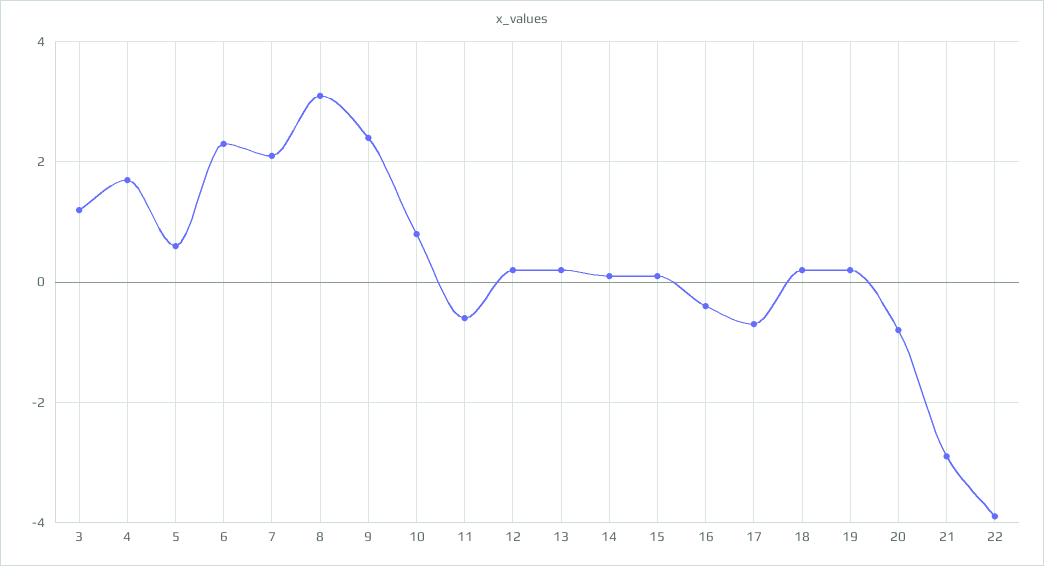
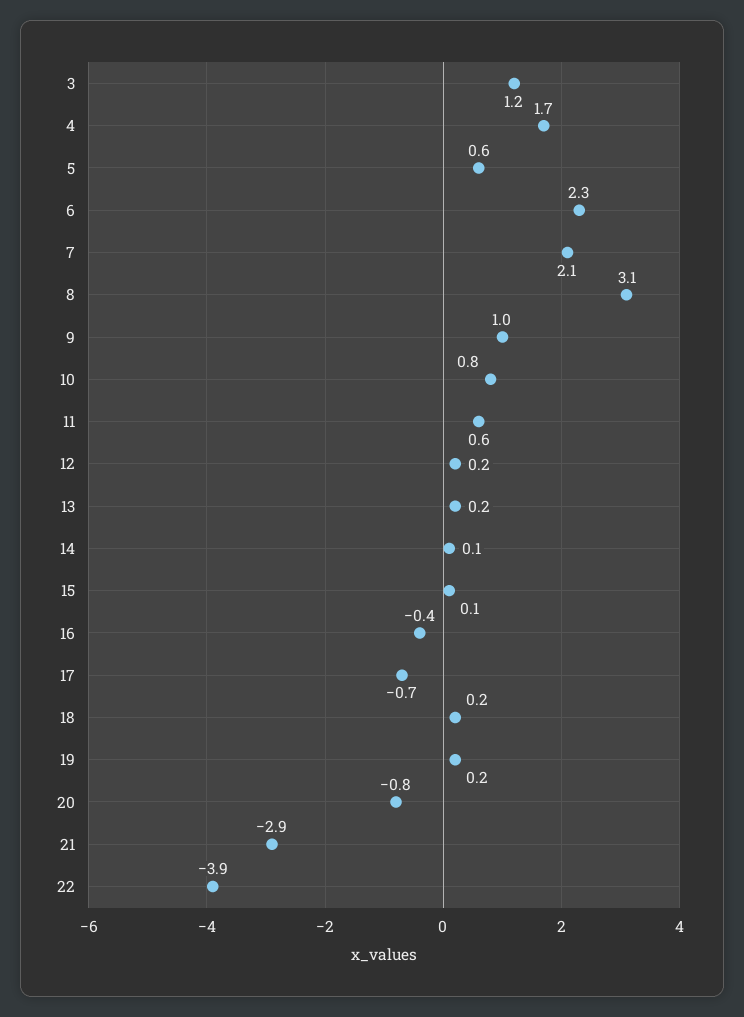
  {
    "3": 1.2,
    "4": 1.7,
    "5": 0.6,
    "6": 2.3,
    "7": 2.1,
    "8": 3.1,
-   "9": 2.5,
+   "9": 1,
    "10": 0.8,
-   "11": -0.5,
+   "11": 0.6,
    "12": 0.2,
    "13": 0.2,
    "14": 0.1,
    "15": 0.1,
    "16": -0.4,
    "17": -0.7,
    "18": 0.2,
    "19": 0.2,
    "20": -0.8,
    "21": -2.9,
    "22": -3.9
  }

